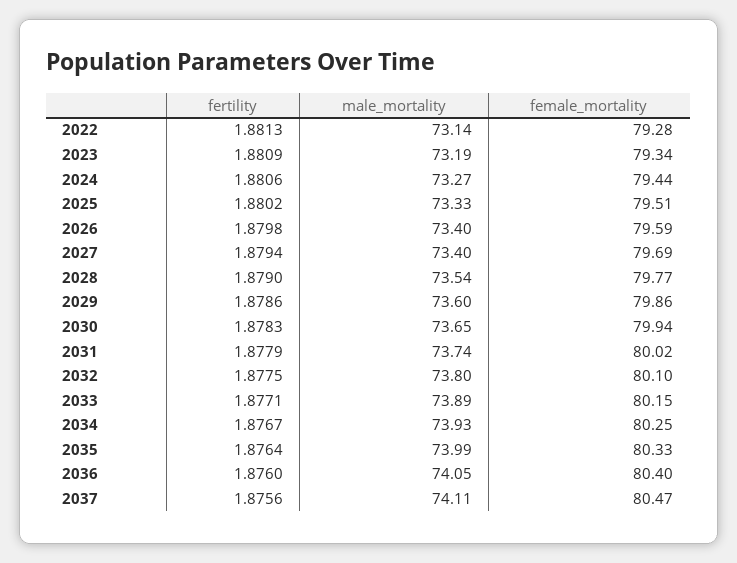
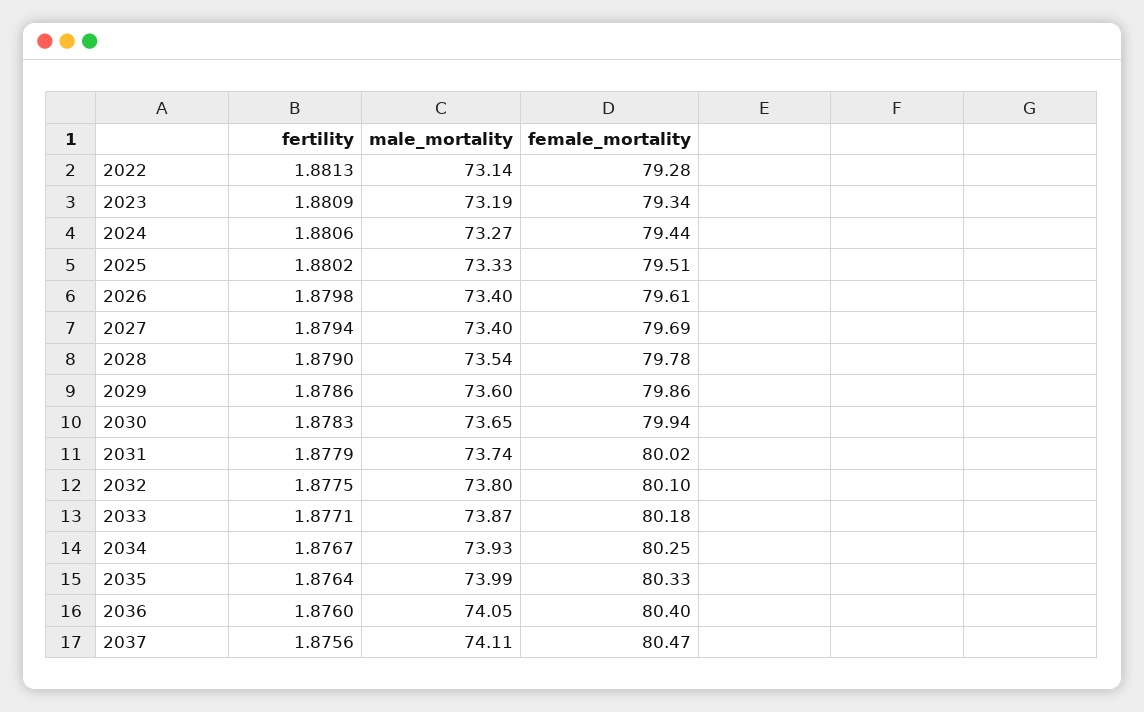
  {
    "fertility": {
      "2022": 1.8813,
      "2023": 1.8809,
      "2024": 1.8806,
      "2025": 1.8802,
      "2026": 1.8798,
      "2027": 1.8794,
      "2028": 1.879,
      "2029": 1.8786,
      "2030": 1.8783,
      "2031": 1.8779,
      "2032": 1.8775,
      "2033": 1.8771,
      "2034": 1.8767,
      "2035": 1.8764,
      "2036": 1.876,
      "2037": 1.8756
    },
    "male_mortality": {
      "2022": 73.14,
      "2023": 73.19,
      "2024": 73.27,
      "2025": 73.33,
      "2026": 73.4,
      "2027": 73.4,
      "2028": 73.54,
      "2029": 73.6,
      "2030": 73.65,
      "2031": 73.74,
      "2032": 73.8,
-     "2033": 73.89,
+     "2033": 73.87,
      "2034": 73.93,
      "2035": 73.99,
      "2036": 74.05,
      "2037": 74.11
    },
    "female_mortality": {
      "2022": 79.28,
      "2023": 79.34,
      "2024": 79.44,
      "2025": 79.51,
-     "2026": 79.59,
+     "2026": 79.61,
      "2027": 79.69,
-     "2028": 79.77,
+     "2028": 79.78,
      "2029": 79.86,
      "2030": 79.94,
      "2031": 80.02,
      "2032": 80.1,
-     "2033": 80.15,
+     "2033": 80.18,
      "2034": 80.25,
      "2035": 80.33,
      "2036": 80.4,
      "2037": 80.47
    }
  }

